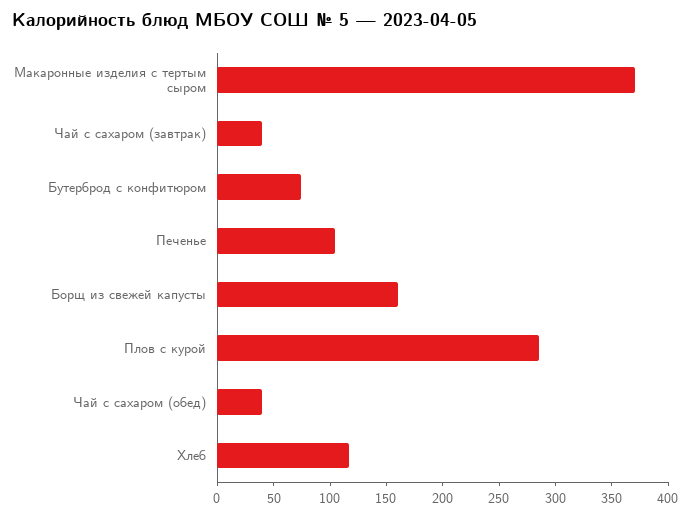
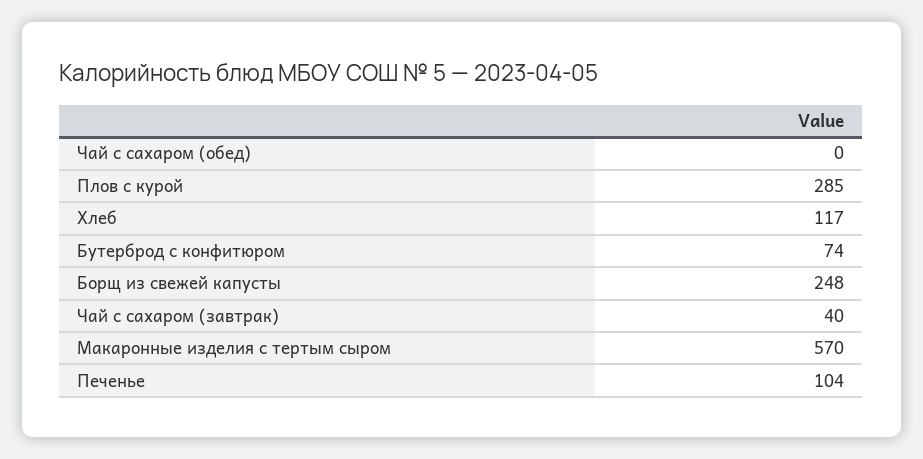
  {
-   "Макаронные изделия с тертым сыром": 370,
+   "Макаронные изделия с тертым сыром": 570,
    "Чай с сахаром (завтрак)": 40,
    "Бутерброд с конфитюром": 74,
    "Печенье": 104,
-   "Борщ из свежей капусты": 160,
+   "Борщ из свежей капусты": 248,
    "Плов с курой": 285,
-   "Чай с сахаром (обед)": 40,
+   "Чай с сахаром (обед)": 0,
    "Хлеб": 117
  }

